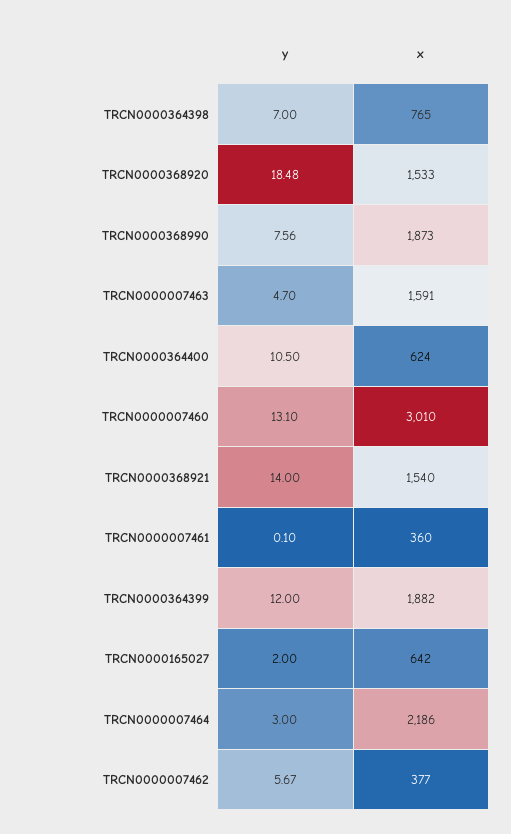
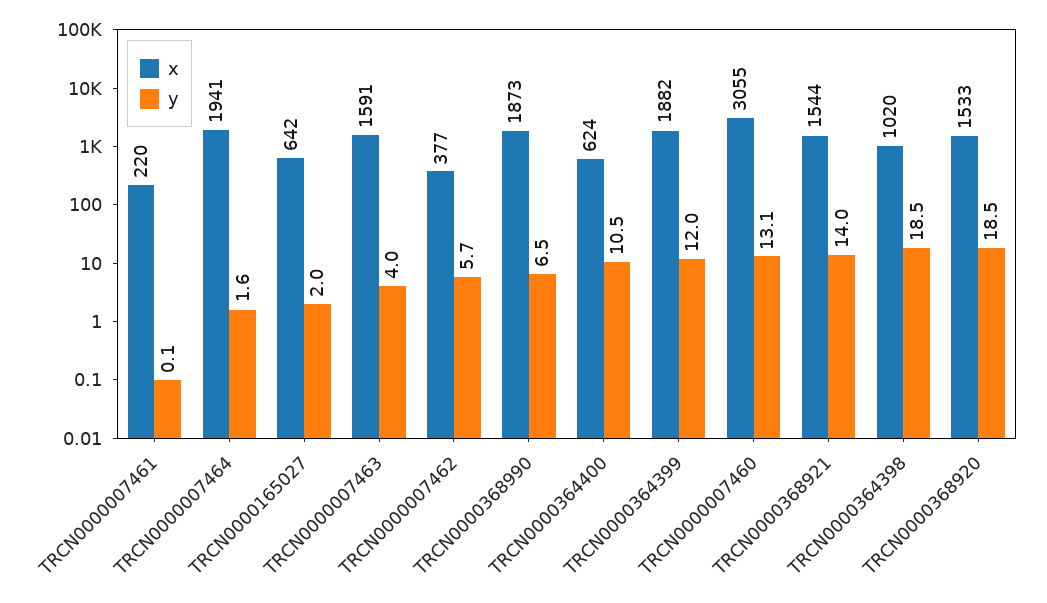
  {
    "y": {
-     "TRCN0000364398": 7,
+     "TRCN0000364398": 18.5,
      "TRCN0000368920": 18.48,
-     "TRCN0000368990": 7.56,
+     "TRCN0000368990": 6.5,
-     "TRCN0000007463": 4.7,
+     "TRCN0000007463": 4,
      "TRCN0000364400": 10.5,
      "TRCN0000007460": 13.1,
      "TRCN0000368921": 14,
      "TRCN0000007461": 0.1,
      "TRCN0000364399": 12,
      "TRCN0000165027": 2,
-     "TRCN0000007464": 3,
+     "TRCN0000007464": 1.6,
      "TRCN0000007462": 5.67
    },
    "x": {
-     "TRCN0000364398": 765,
+     "TRCN0000364398": 1020,
      "TRCN0000368920": 1533,
      "TRCN0000368990": 1873,
      "TRCN0000007463": 1591,
      "TRCN0000364400": 624,
-     "TRCN0000007460": 3010,
+     "TRCN0000007460": 3055,
-     "TRCN0000368921": 1540,
+     "TRCN0000368921": 1544,
-     "TRCN0000007461": 360,
+     "TRCN0000007461": 220,
      "TRCN0000364399": 1882,
      "TRCN0000165027": 642,
-     "TRCN0000007464": 2186,
+     "TRCN0000007464": 1941,
      "TRCN0000007462": 377
    }
  }

